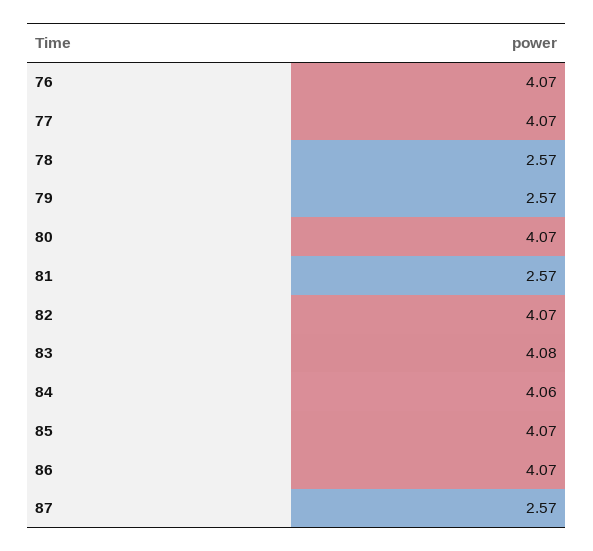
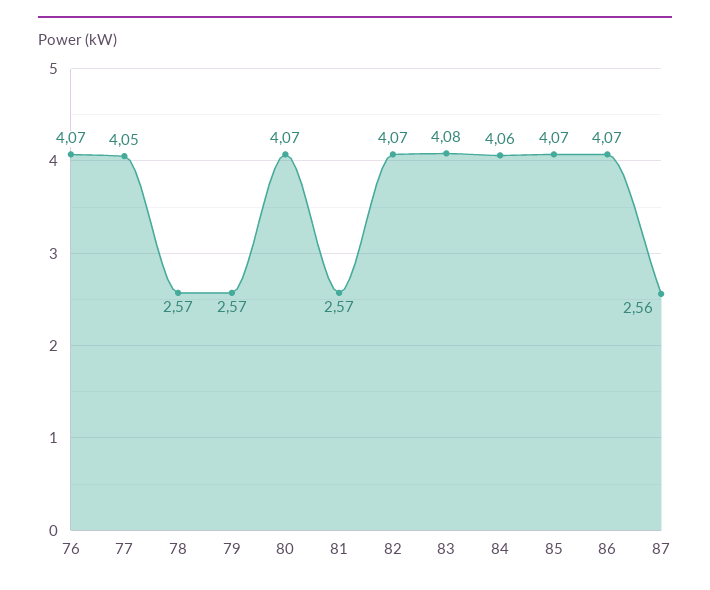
  {
    "76": 4.07,
-   "77": 4.07,
+   "77": 4.05,
    "78": 2.57,
    "79": 2.57,
    "80": 4.07,
    "81": 2.57,
    "82": 4.07,
    "83": 4.08,
    "84": 4.06,
    "85": 4.07,
    "86": 4.07,
-   "87": 2.57
+   "87": 2.56
  }

